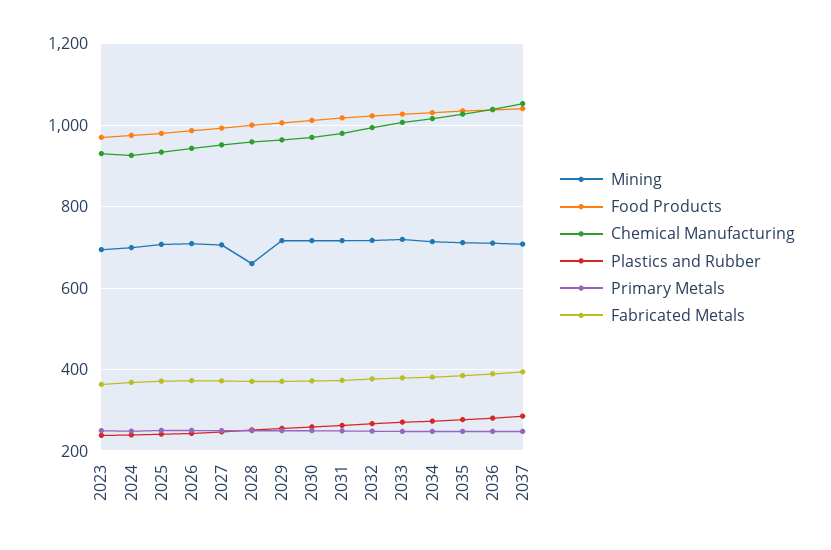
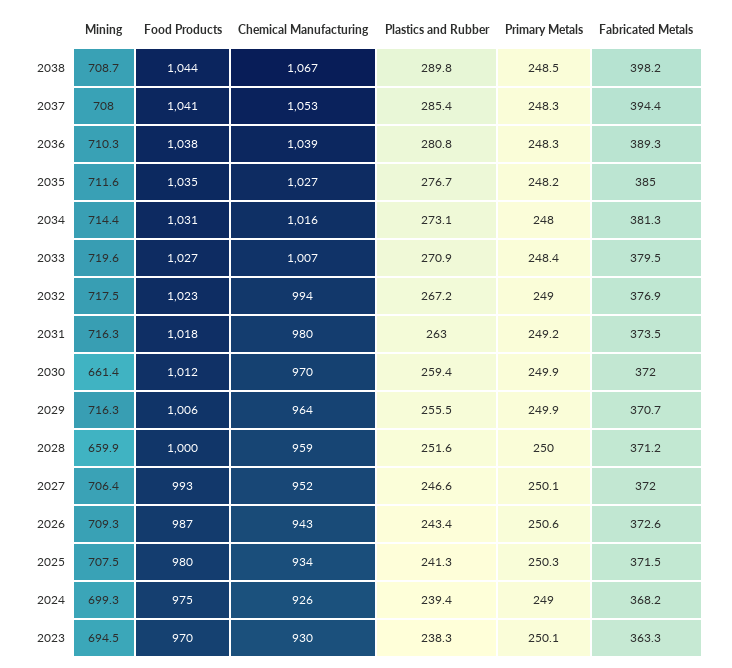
  {
    "Mining": {
      "2023": 694.5,
      "2024": 699.3,
      "2025": 707.5,
      "2026": 709.3,
      "2027": 706.4,
      "2028": 659.9,
      "2029": 716.3,
-     "2030": 720,
+     "2030": 661.4,
      "2031": 716.3,
      "2032": 717.5,
      "2033": 719.6,
      "2034": 714.4,
      "2035": 711.6,
      "2036": 710.3,
-     "2037": 708
+     "2037": 708,
+     "2038": 708.7
    },
    "Food Products": {
      "2023": 970,
      "2024": 975,
      "2025": 980,
      "2026": 987,
      "2027": 993,
      "2028": 1000,
      "2029": 1006,
      "2030": 1012,
      "2031": 1018,
      "2032": 1023,
      "2033": 1027,
      "2034": 1031,
      "2035": 1035,
      "2036": 1038,
-     "2037": 1041
+     "2037": 1041,
+     "2038": 1044
    },
    "Chemical Manufacturing": {
      "2023": 930,
      "2024": 926,
      "2025": 934,
      "2026": 943,
      "2027": 952,
      "2028": 959,
      "2029": 964,
      "2030": 970,
      "2031": 980,
      "2032": 994,
      "2033": 1007,
      "2034": 1016,
      "2035": 1027,
      "2036": 1039,
-     "2037": 1053
+     "2037": 1053,
+     "2038": 1067
    },
    "Plastics and Rubber": {
      "2023": 238.3,
      "2024": 239.4,
      "2025": 241.3,
      "2026": 243.4,
      "2027": 246.6,
      "2028": 251.6,
      "2029": 255.5,
      "2030": 259.4,
      "2031": 263,
      "2032": 267.2,
      "2033": 270.9,
      "2034": 273.1,
      "2035": 276.7,
      "2036": 280.8,
-     "2037": 285.4
+     "2037": 285.4,
+     "2038": 289.8
    },
    "Primary Metals": {
      "2023": 250.1,
      "2024": 249,
      "2025": 250.3,
      "2026": 250.6,
      "2027": 250.1,
      "2028": 250,
      "2029": 249.9,
      "2030": 249.9,
      "2031": 249.2,
      "2032": 249,
      "2033": 248.4,
      "2034": 248,
      "2035": 248.2,
      "2036": 248.3,
-     "2037": 248.3
+     "2037": 248.3,
+     "2038": 248.5
    },
    "Fabricated Metals": {
      "2023": 363.3,
      "2024": 368.2,
      "2025": 371.5,
      "2026": 372.6,
      "2027": 372,
      "2028": 371.2,
      "2029": 370.7,
      "2030": 372,
      "2031": 373.5,
      "2032": 376.9,
      "2033": 379.5,
      "2034": 381.3,
      "2035": 385,
      "2036": 389.3,
-     "2037": 394.4
+     "2037": 394.4,
+     "2038": 398.2
    }
  }

